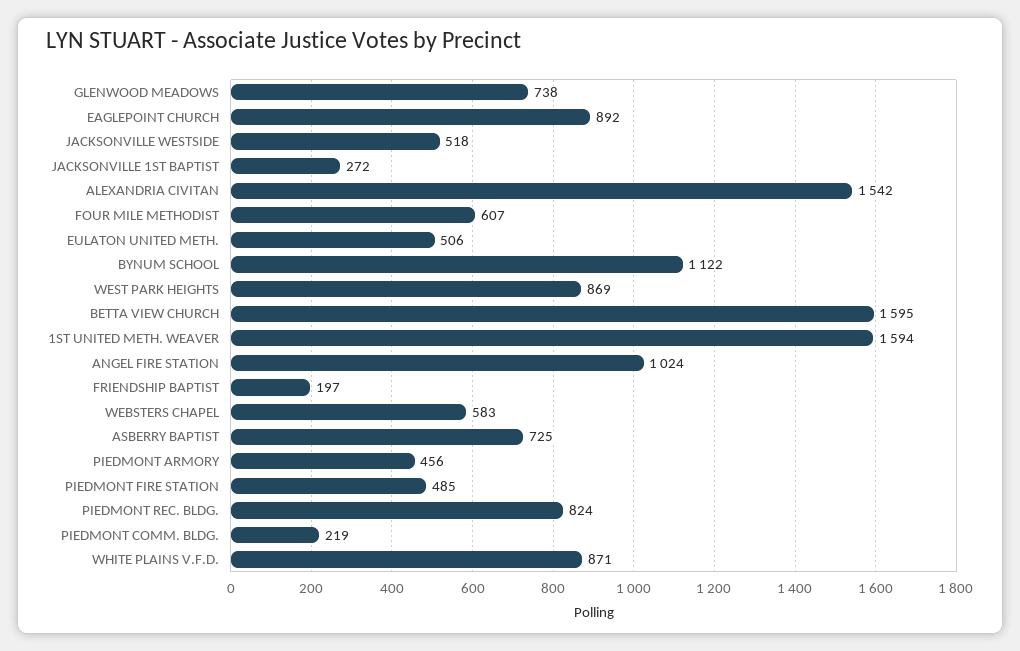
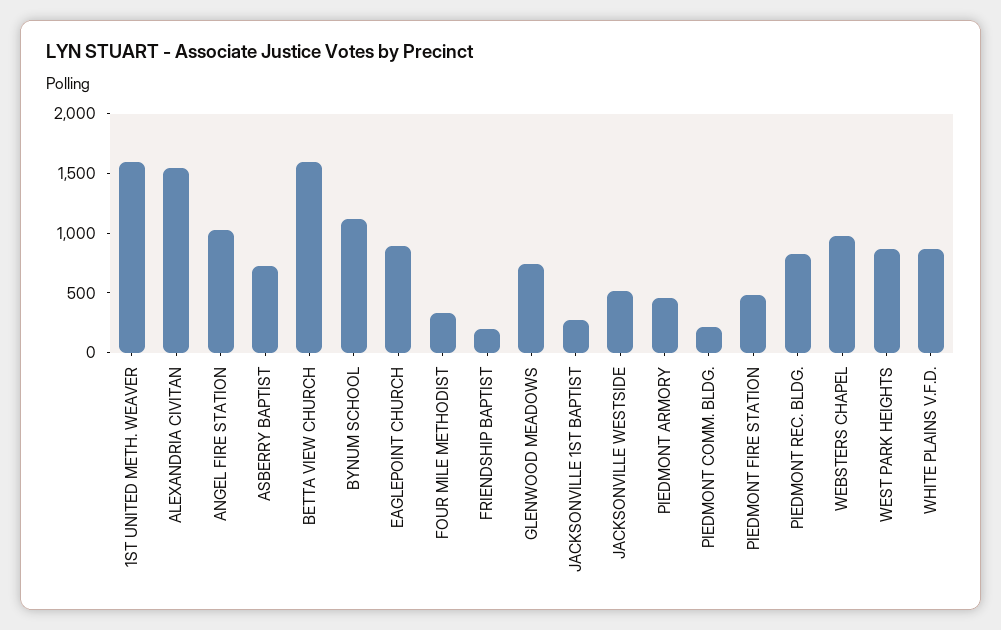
  {
    "GLENWOOD MEADOWS": 738,
    "EAGLEPOINT CHURCH": 892,
    "JACKSONVILLE WESTSIDE": 518,
    "JACKSONVILLE 1ST BAPTIST": 272,
    "ALEXANDRIA CIVITAN": 1542,
-   "FOUR MILE METHODIST": 607,
+   "FOUR MILE METHODIST": 300,
-   "EULATON UNITED METH.": 506,
    "BYNUM SCHOOL": 1122,
    "WEST PARK HEIGHTS": 869,
    "BETTA VIEW CHURCH": 1595,
    "1ST UNITED METH. WEAVER": 1594,
    "ANGEL FIRE STATION": 1024,
    "FRIENDSHIP BAPTIST": 197,
-   "WEBSTERS CHAPEL": 583,
+   "WEBSTERS CHAPEL": 1000,
    "ASBERRY BAPTIST": 725,
    "PIEDMONT ARMORY": 456,
    "PIEDMONT FIRE STATION": 485,
    "PIEDMONT REC. BLDG.": 824,
    "PIEDMONT COMM. BLDG.": 219,
    "WHITE PLAINS V.F.D.": 871
  }

